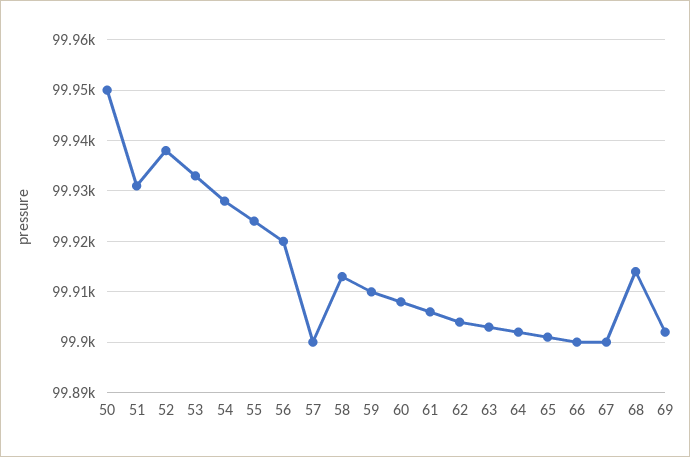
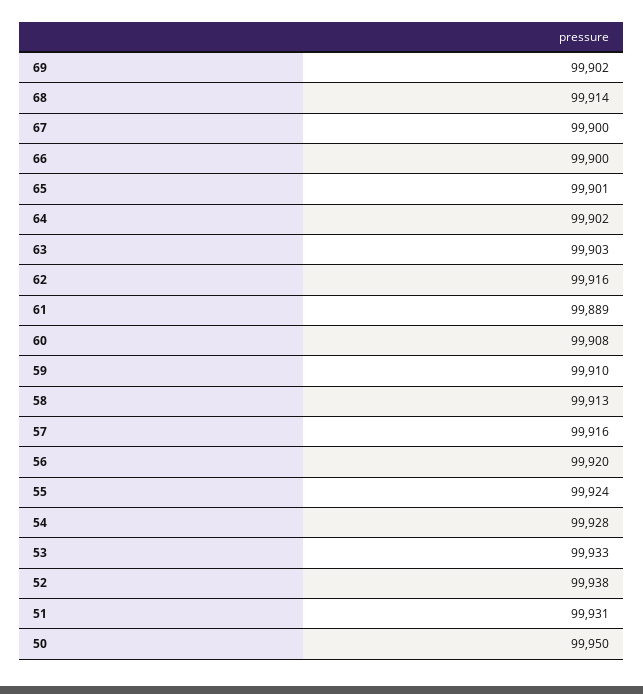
  {
    "50": 99950,
    "51": 99931,
    "52": 99938,
    "53": 99933,
    "54": 99928,
    "55": 99924,
    "56": 99920,
-   "57": 99900,
+   "57": 99916,
    "58": 99913,
    "59": 99910,
    "60": 99908,
-   "61": 99905,
+   "61": 99889,
-   "62": 99905,
+   "62": 99916,
    "63": 99903,
    "64": 99902,
    "65": 99901,
    "66": 99900,
    "67": 99900,
    "68": 99914,
    "69": 99902
  }

